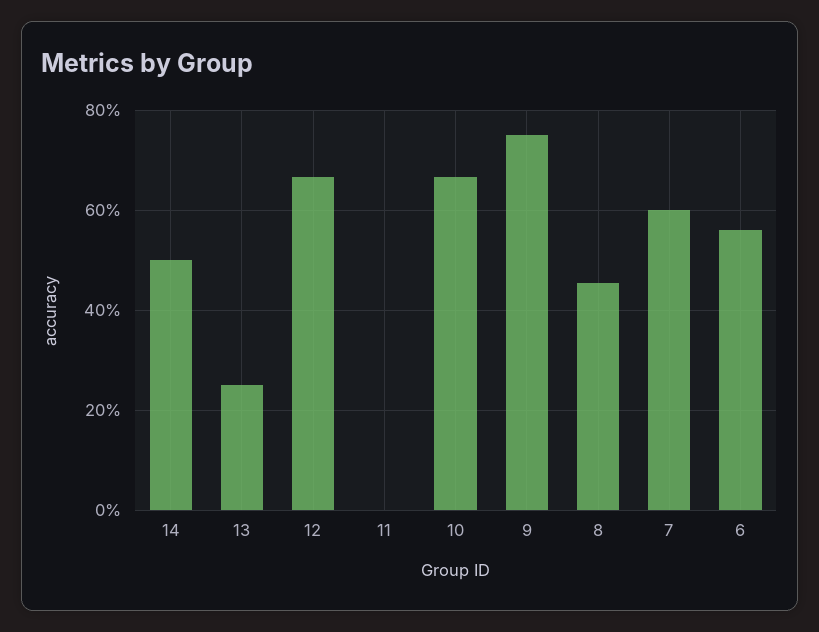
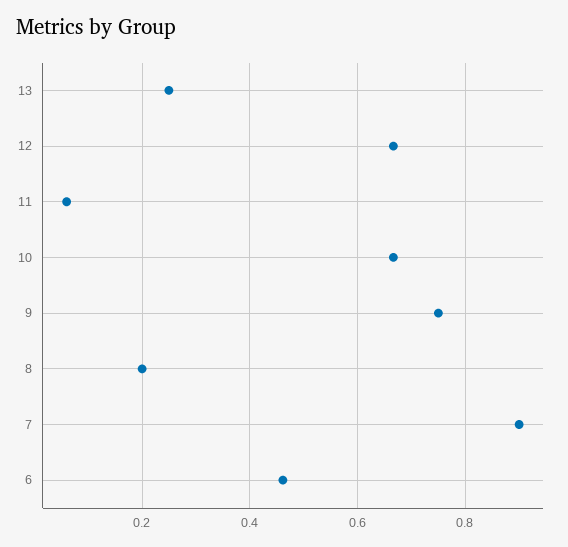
  {
-   "14": 0.5,
    "13": 0.26,
    "12": 0.66,
-   "11": 0,
+   "11": 0.06,
    "10": 0.66,
    "9": 0.76,
-   "8": 0.46,
+   "8": 0.2,
-   "7": 0.6,
+   "7": 0.9,
-   "6": 0.56
+   "6": 0.46
  }

